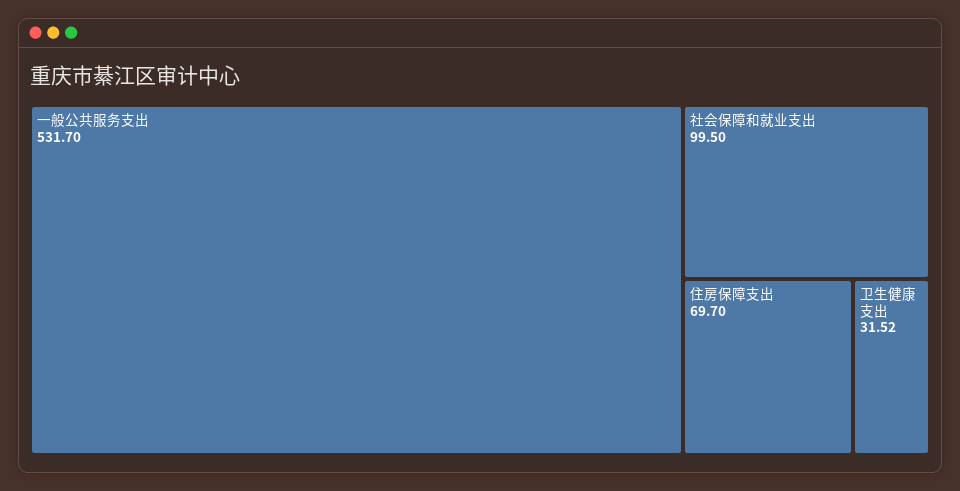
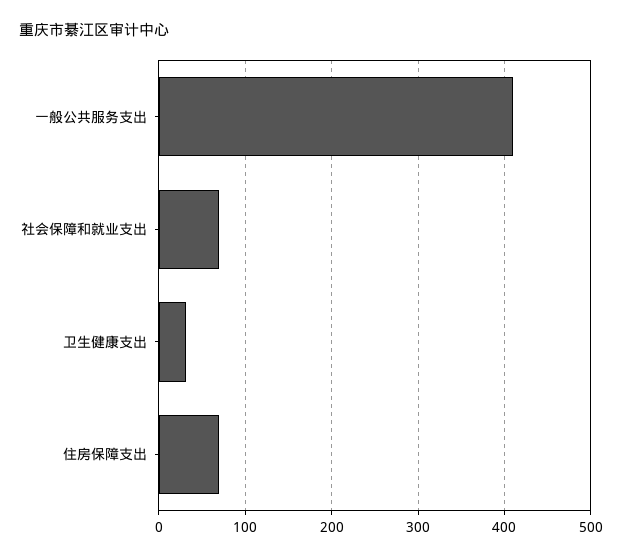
  {
-   "一般公共服务支出": 531.7,
+   "一般公共服务支出": 410,
-   "社会保障和就业支出": 99.5,
+   "社会保障和就业支出": 70,
    "住房保障支出": 69.7,
    "卫生健康支出": 31.52
  }

